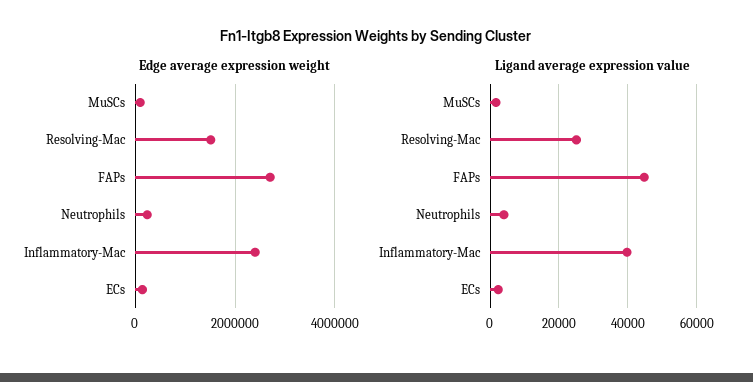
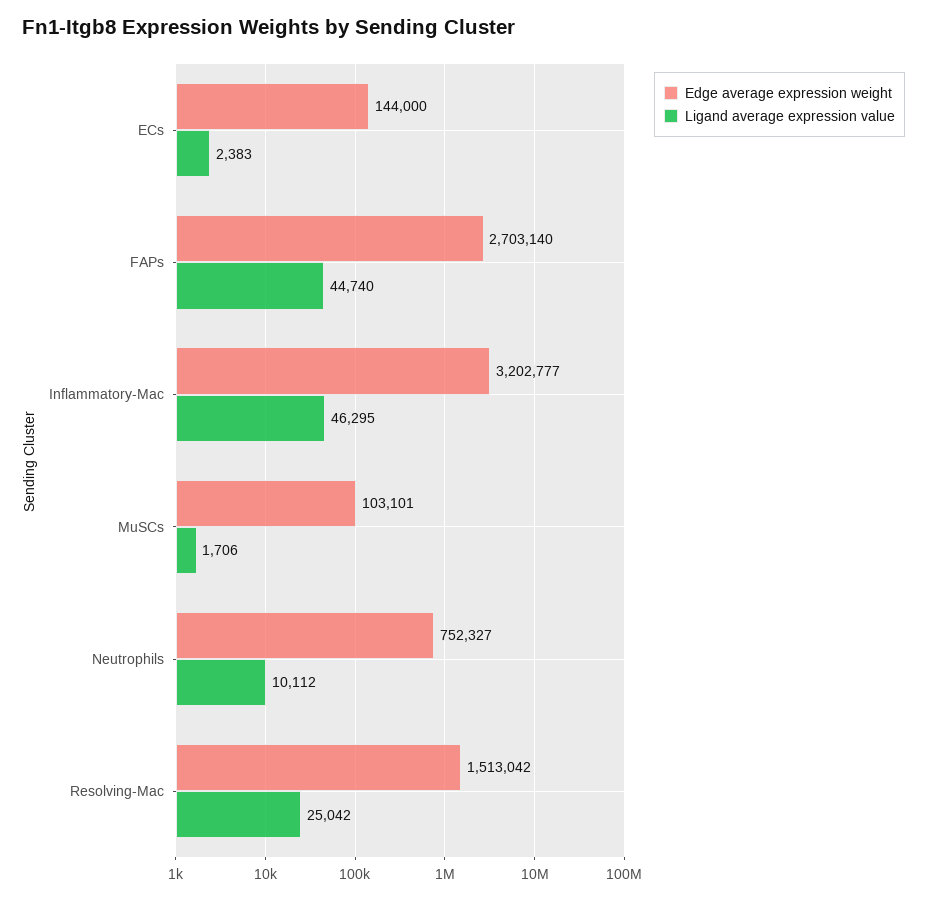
  {
    "Edge average expression weight": {
      "MuSCs": 103101,
      "Resolving-Mac": 1513042,
      "FAPs": 2703140,
-     "Neutrophils": 200000,
+     "Neutrophils": 752327,
-     "Inflammatory-Mac": 2400000,
+     "Inflammatory-Mac": 3202777,
      "ECs": 144000
    },
    "Ligand average expression value": {
      "MuSCs": 1706,
      "Resolving-Mac": 25042,
      "FAPs": 44740,
-     "Neutrophils": 4000,
+     "Neutrophils": 10112,
-     "Inflammatory-Mac": 40000,
+     "Inflammatory-Mac": 46295,
      "ECs": 2383
    }
  }

